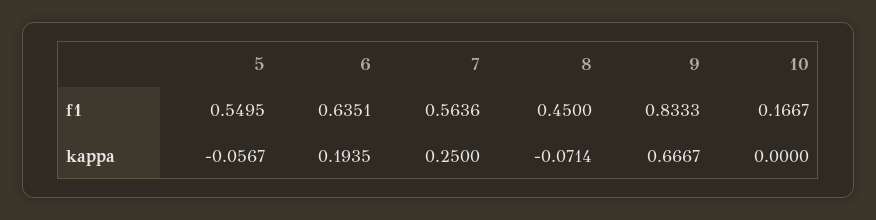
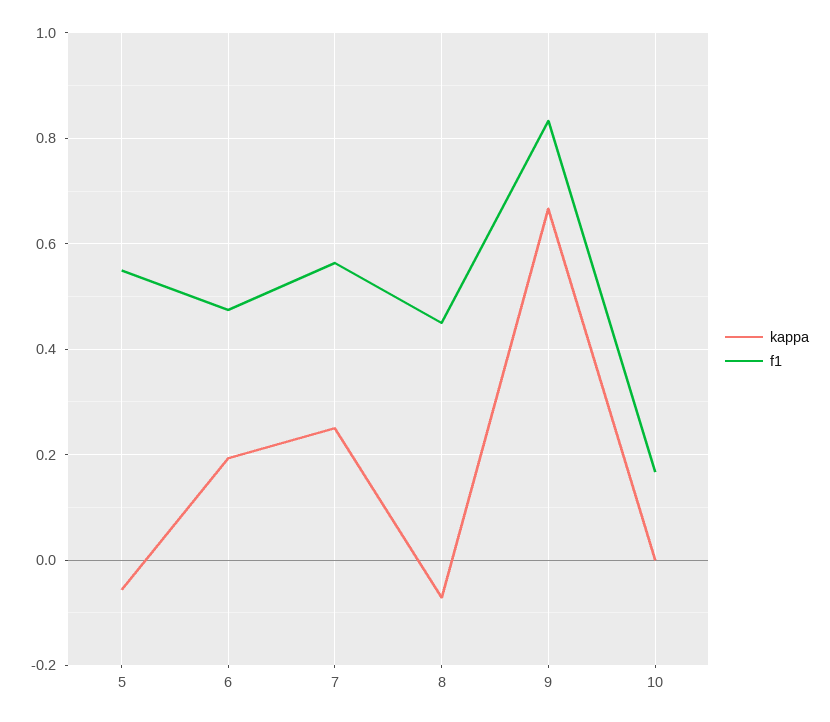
  {
    "f1": {
      "5": 0.5495,
-     "6": 0.6351,
+     "6": 0.48,
      "7": 0.5636,
      "8": 0.45,
      "9": 0.8333,
      "10": 0.1667
    },
    "kappa": {
      "5": -0.0567,
      "6": 0.1935,
      "7": 0.25,
      "8": -0.0714,
      "9": 0.6667,
      "10": 0
    }
  }

